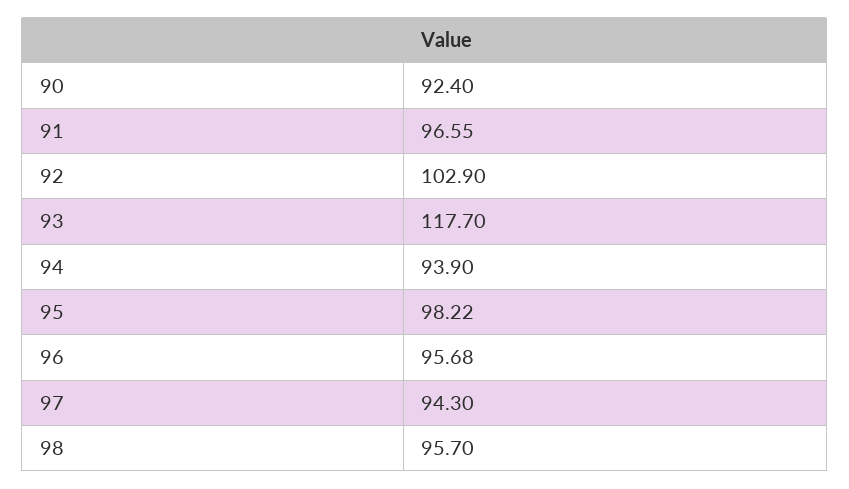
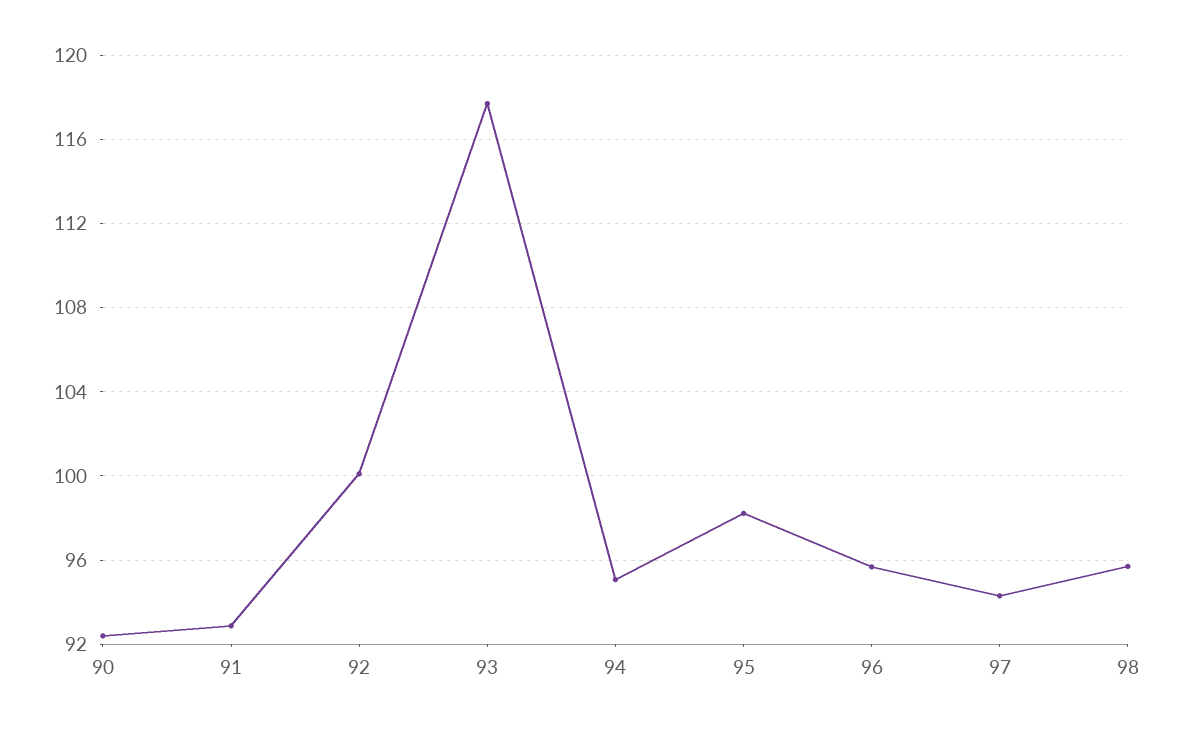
  {
    "90": 92.4,
-   "91": 96.55,
+   "91": 93,
-   "92": 102.9,
+   "92": 100,
    "93": 117.7,
-   "94": 93.9,
+   "94": 95,
    "95": 98.22,
    "96": 95.68,
    "97": 94.3,
    "98": 95.7
  }

